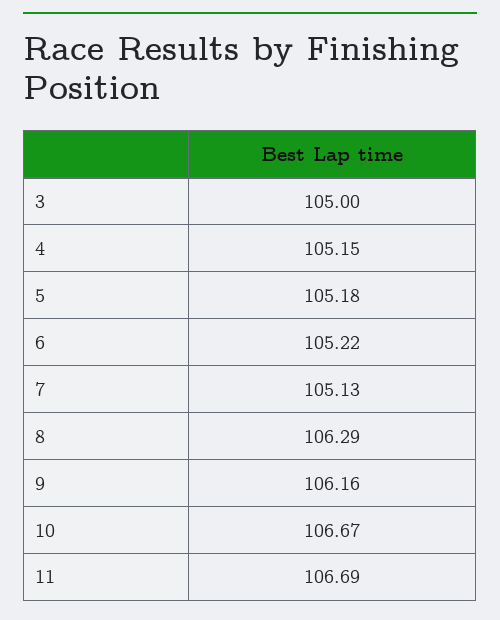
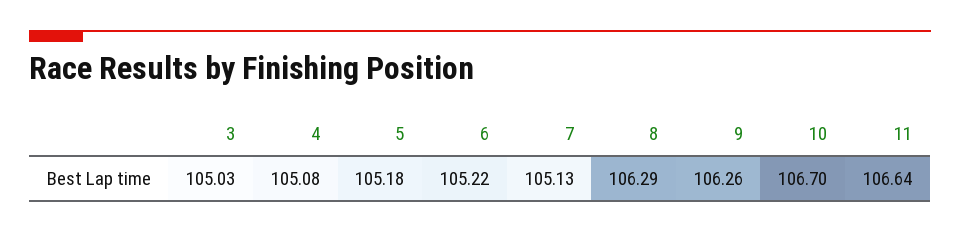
  {
-   "3": 105,
+   "3": 105.03,
-   "4": 105.15,
+   "4": 105.08,
    "5": 105.18,
    "6": 105.22,
    "7": 105.13,
    "8": 106.29,
-   "9": 106.16,
+   "9": 106.26,
-   "10": 106.67,
+   "10": 106.7,
-   "11": 106.69
+   "11": 106.64
  }

